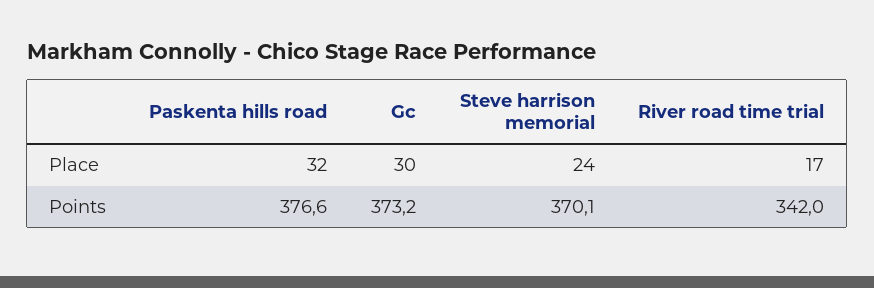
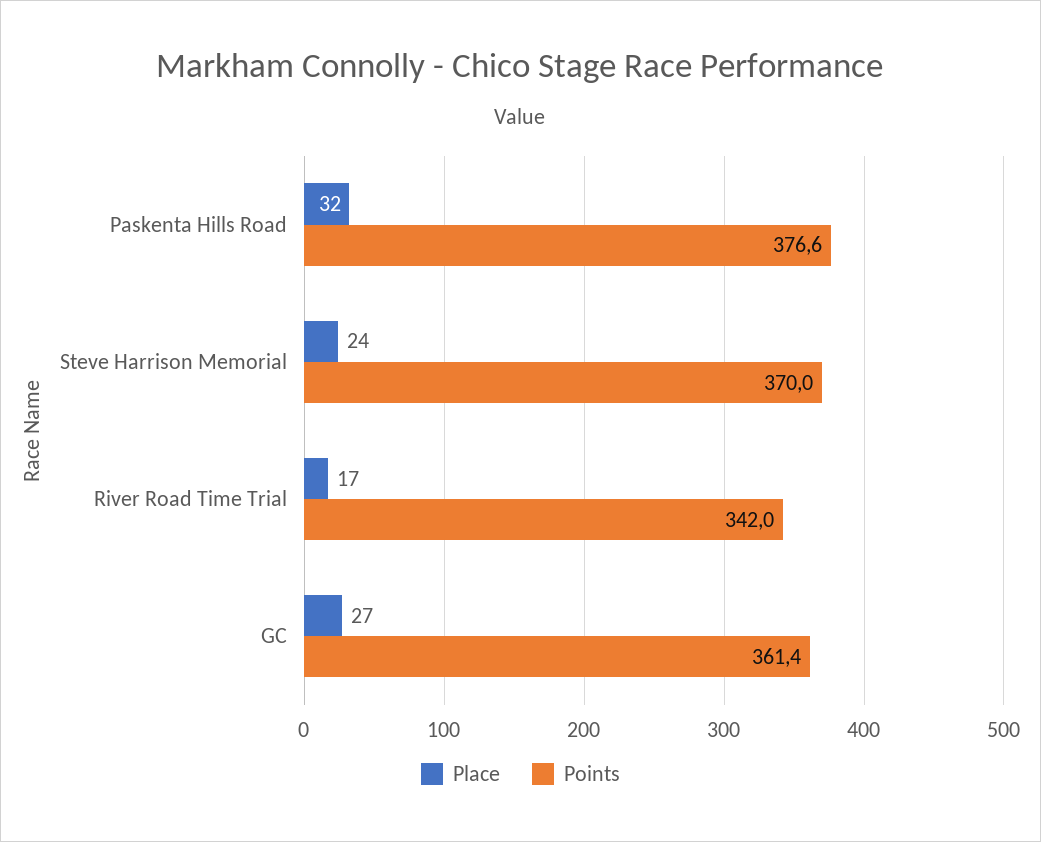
  {
    "Place": {
      "Paskenta hills road": 32,
-     "Gc": 30,
+     "Gc": 27,
      "Steve harrison memorial": 24,
      "River road time trial": 17
    },
    "Points": {
      "Paskenta hills road": 376.6,
-     "Gc": 373.2,
+     "Gc": 361.4,
-     "Steve harrison memorial": 370.1,
+     "Steve harrison memorial": 370,
      "River road time trial": 342
    }
  }

